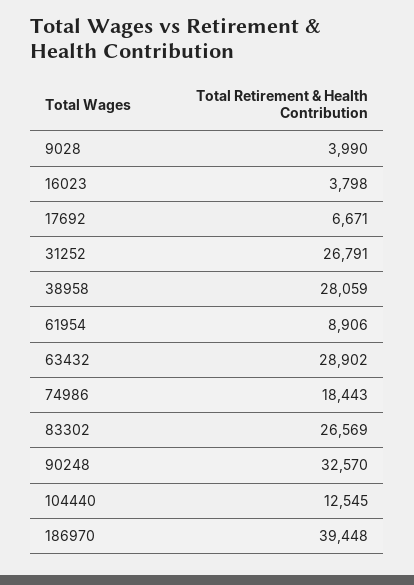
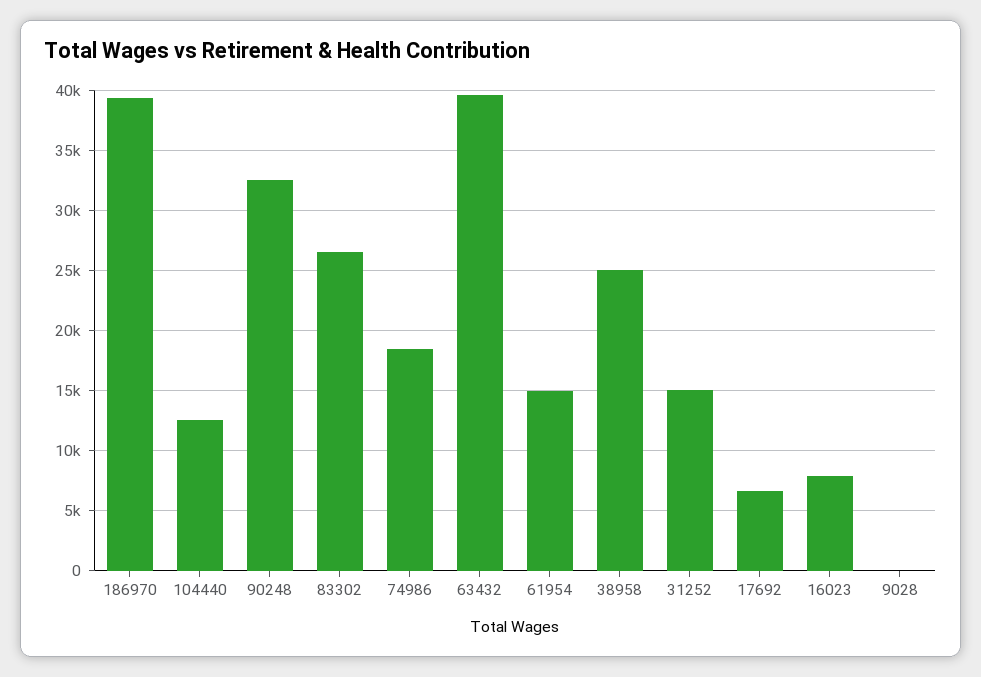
  {
-   "9028": 3990,
+   "9028": 0,
-   "16023": 3798,
+   "16023": 8000,
    "17692": 6671,
-   "31252": 26791,
+   "31252": 15000,
-   "38958": 28059,
+   "38958": 25000,
-   "61954": 8906,
+   "61954": 15000,
-   "63432": 28902,
+   "63432": 40000,
    "74986": 18443,
    "83302": 26569,
    "90248": 32570,
    "104440": 12545,
    "186970": 39448
  }

